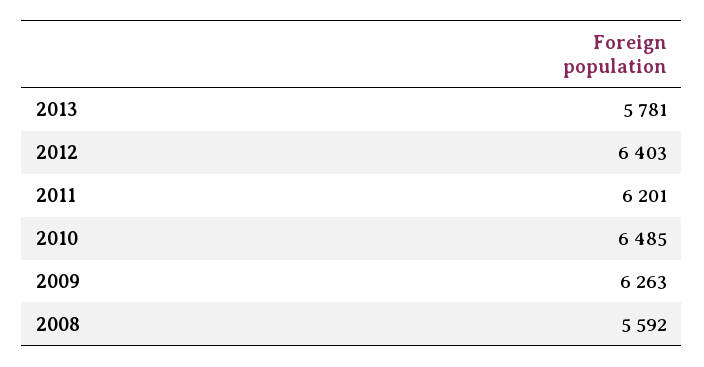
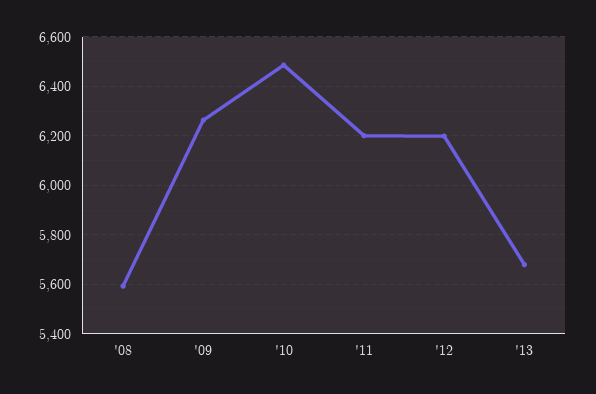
  {
-   "2013": 5781,
+   "2013": 5675,
-   "2012": 6403,
+   "2012": 6200,
    "2011": 6201,
    "2010": 6485,
    "2009": 6263,
    "2008": 5592
  }

